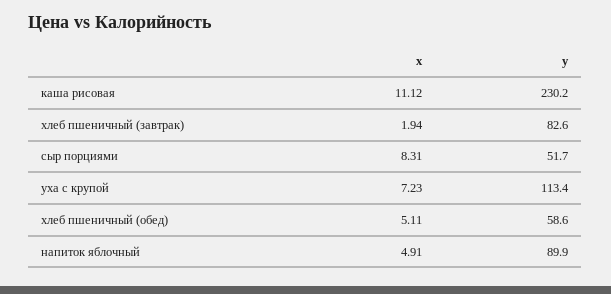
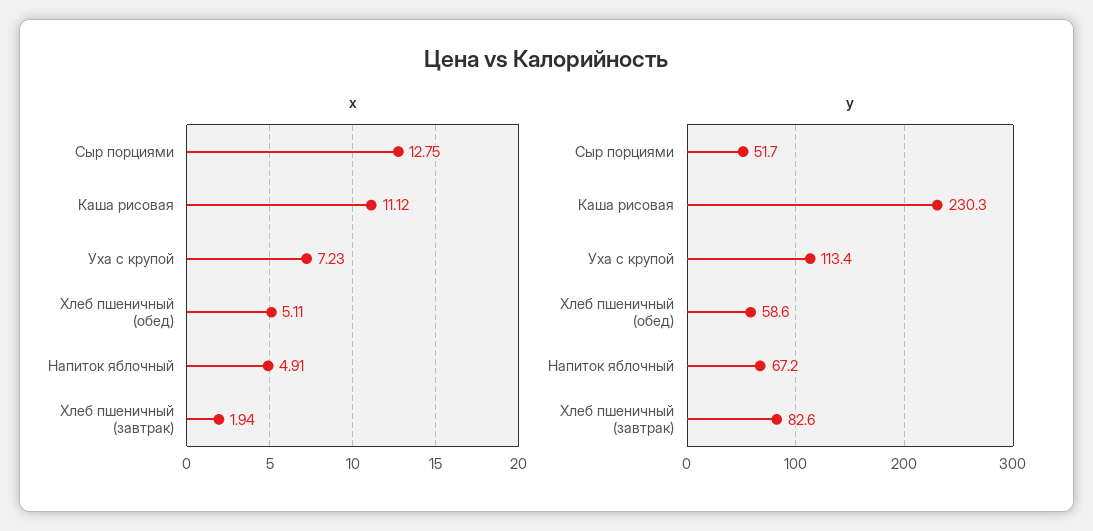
  {
    "x": {
      "каша рисовая": 11.12,
      "хлеб пшеничный (завтрак)": 1.94,
-     "сыр порциями": 8.31,
+     "сыр порциями": 12.75,
      "уха с крупой": 7.23,
      "хлеб пшеничный (обед)": 5.11,
      "напиток яблочный": 4.91
    },
    "y": {
-     "каша рисовая": 230.2,
+     "каша рисовая": 230.3,
      "хлеб пшеничный (завтрак)": 82.6,
      "сыр порциями": 51.7,
      "уха с крупой": 113.4,
      "хлеб пшеничный (обед)": 58.6,
-     "напиток яблочный": 89.9
+     "напиток яблочный": 67.2
    }
  }

